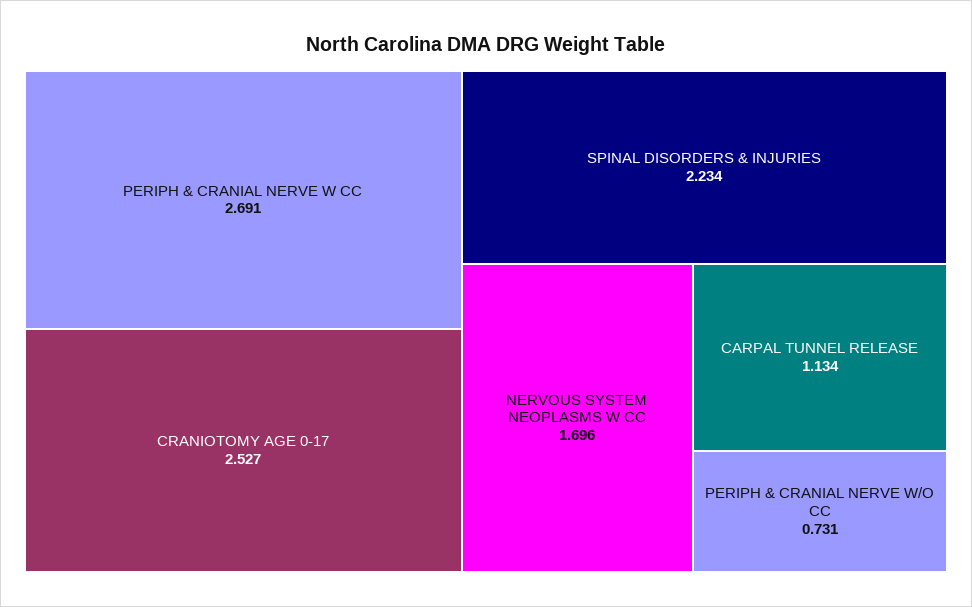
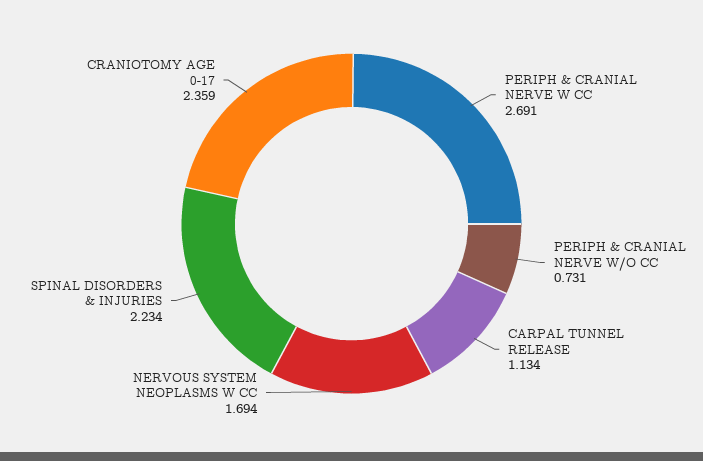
  {
    "PERIPH & CRANIAL NERVE W CC": 2.691,
-   "CRANIOTOMY AGE 0-17": 2.527,
+   "CRANIOTOMY AGE 0-17": 2.359,
    "SPINAL DISORDERS & INJURIES": 2.234,
-   "NERVOUS SYSTEM NEOPLASMS W CC": 1.696,
+   "NERVOUS SYSTEM NEOPLASMS W CC": 1.694,
    "CARPAL TUNNEL RELEASE": 1.134,
    "PERIPH & CRANIAL NERVE W/O CC": 0.731
  }

